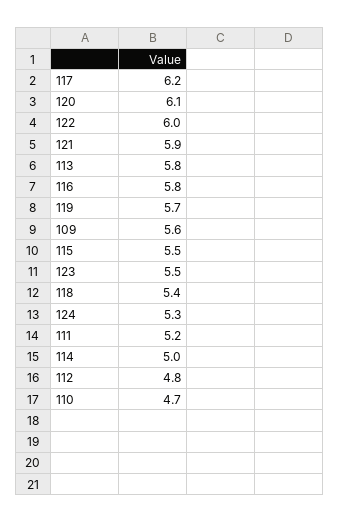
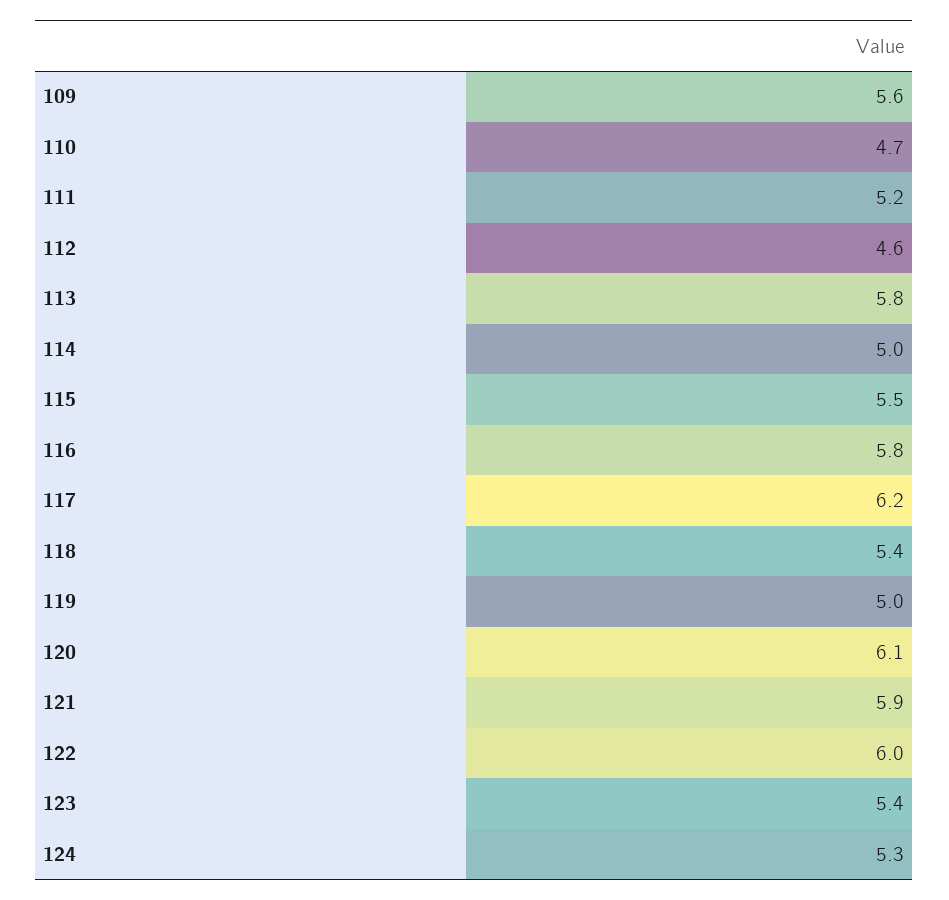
  {
    "117": 6.2,
    "120": 6.1,
    "122": 6,
    "121": 5.9,
    "113": 5.8,
    "116": 5.8,
-   "119": 5.7,
+   "119": 5,
    "109": 5.6,
    "115": 5.5,
-   "123": 5.5,
+   "123": 5.4,
    "118": 5.4,
    "124": 5.3,
    "111": 5.2,
    "114": 5,
-   "112": 4.8,
+   "112": 4.6,
    "110": 4.7
  }

